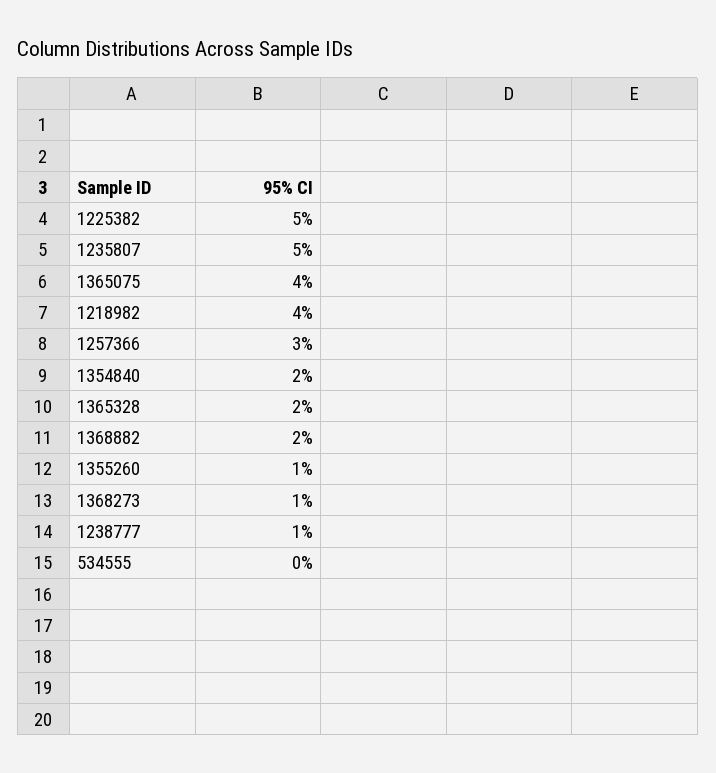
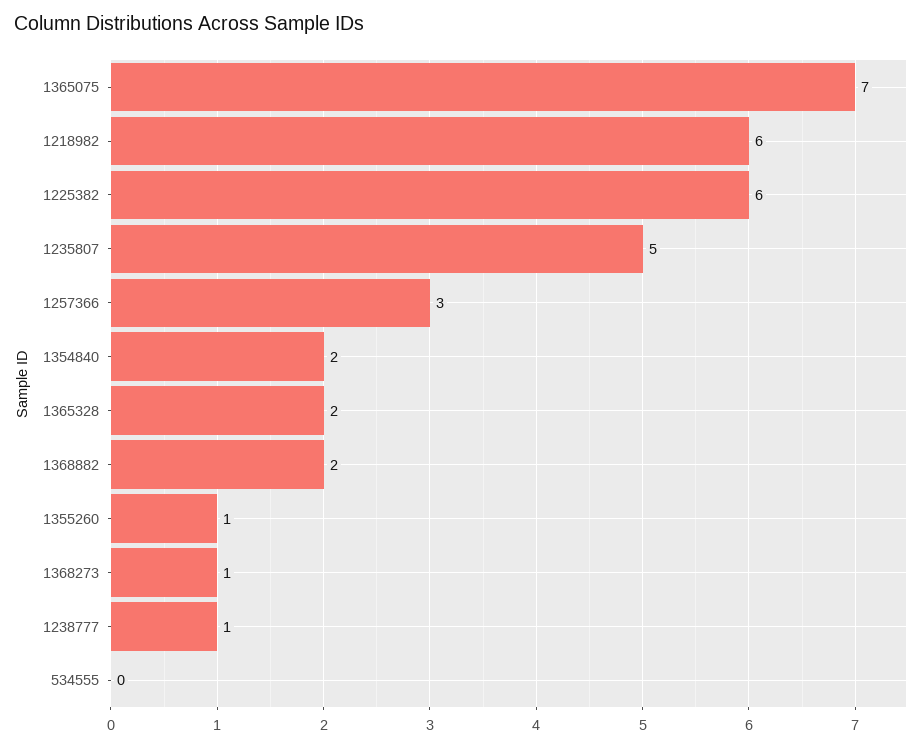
  {
-   "1225382": 5,
+   "1225382": 6,
    "1235807": 5,
-   "1365075": 4,
+   "1365075": 7,
-   "1218982": 4,
+   "1218982": 6,
    "1257366": 3,
    "1354840": 2,
    "1365328": 2,
    "1368882": 2,
    "1355260": 1,
    "1368273": 1,
    "1238777": 1,
    "534555": 0
  }

